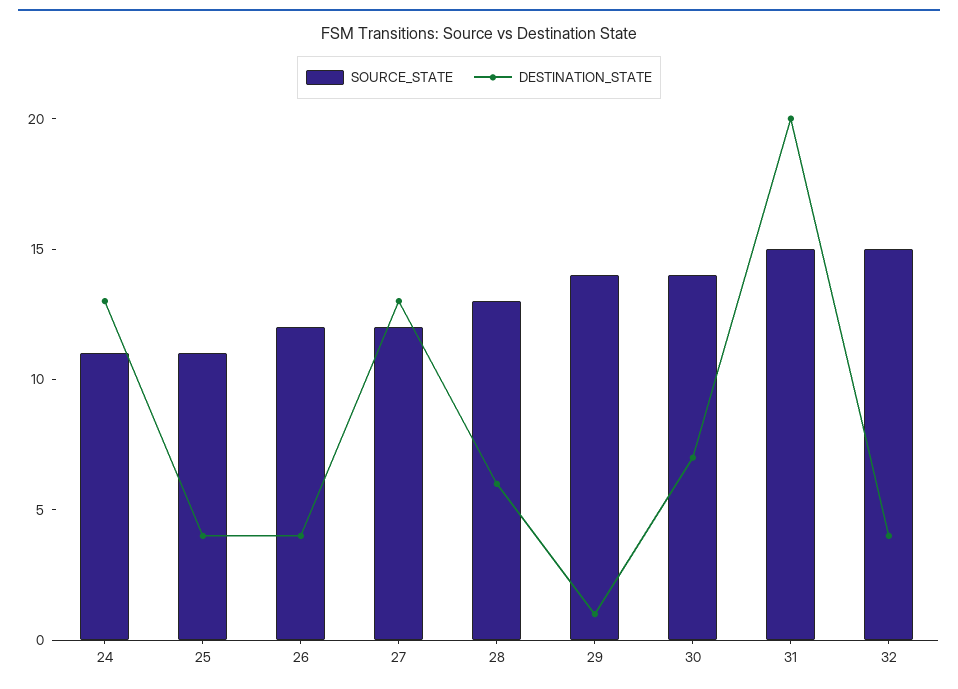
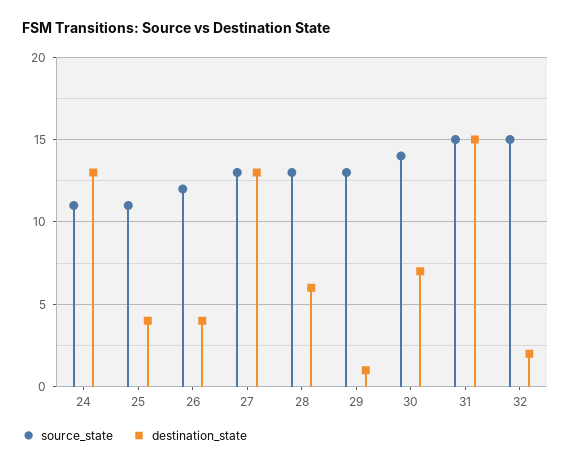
  {
    "SOURCE_STATE": {
      "24": 11,
      "25": 11,
      "26": 12,
-     "27": 12,
+     "27": 13,
      "28": 13,
-     "29": 14,
+     "29": 13,
      "30": 14,
      "31": 15,
      "32": 15
    },
    "DESTINATION_STATE": {
      "24": 13,
      "25": 4,
      "26": 4,
      "27": 13,
      "28": 6,
      "29": 1,
      "30": 7,
-     "31": 20,
+     "31": 15,
-     "32": 4
+     "32": 2
    }
  }

